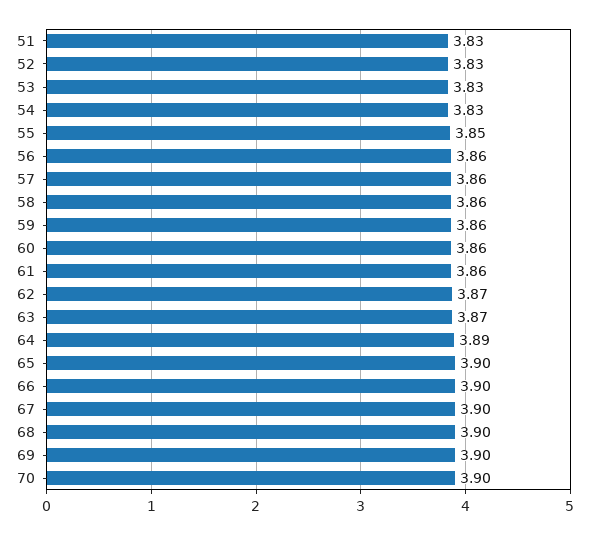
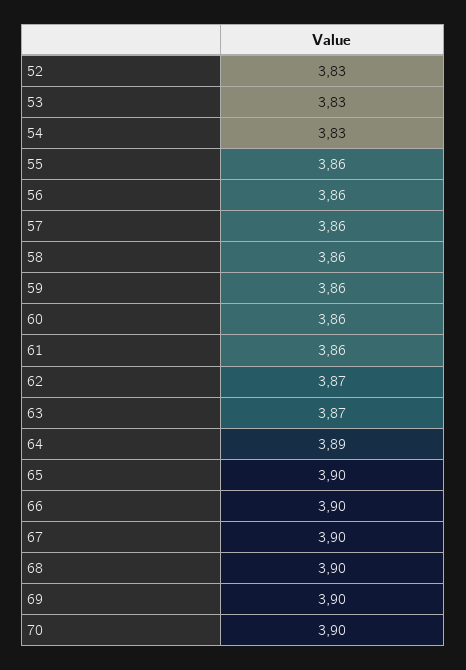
  {
-   "51": 3.83,
    "52": 3.83,
    "53": 3.83,
    "54": 3.83,
-   "55": 3.85,
+   "55": 3.86,
    "56": 3.86,
    "57": 3.86,
    "58": 3.86,
    "59": 3.86,
    "60": 3.86,
    "61": 3.86,
    "62": 3.87,
    "63": 3.87,
    "64": 3.89,
    "65": 3.9,
    "66": 3.9,
    "67": 3.9,
    "68": 3.9,
    "69": 3.9,
    "70": 3.9
  }

